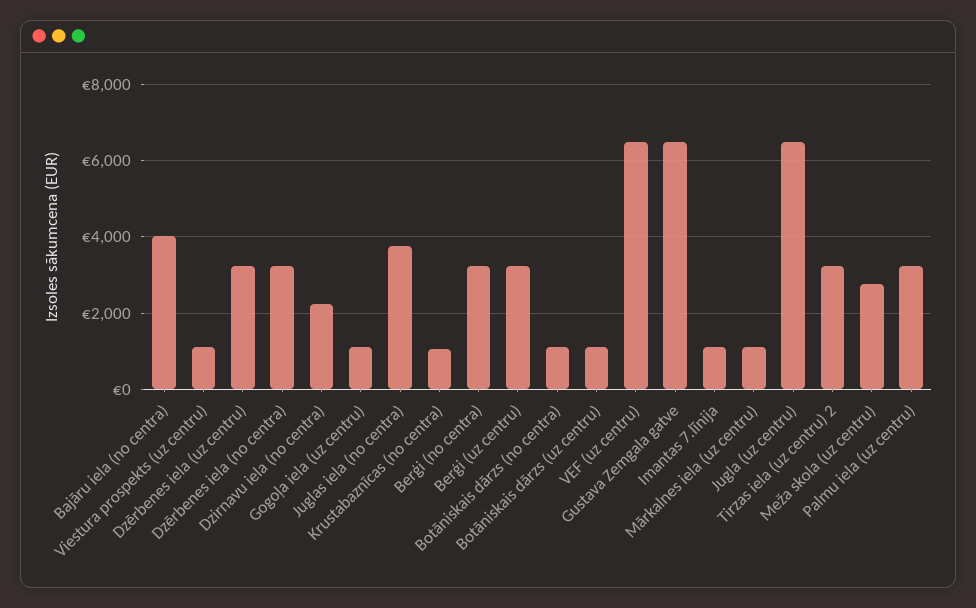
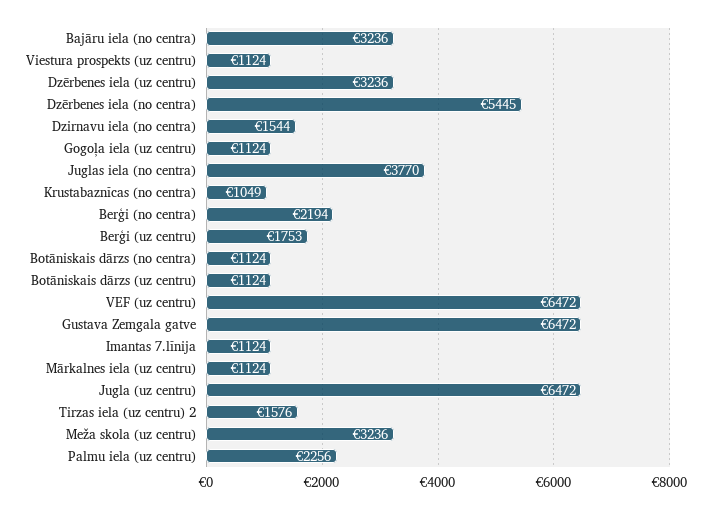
  {
-   "Bajāru iela (no centra)": 4000,
+   "Bajāru iela (no centra)": 3236,
    "Viestura prospekts (uz centru)": 1124,
    "Dzērbenes iela (uz centru)": 3236,
-   "Dzērbenes iela (no centra)": 3200,
+   "Dzērbenes iela (no centra)": 5445,
-   "Dzirnavu iela (no centra)": 2200,
+   "Dzirnavu iela (no centra)": 1544,
    "Gogoļa iela (uz centru)": 1124,
    "Juglas iela (no centra)": 3770,
    "Krustabaznīcas (no centra)": 1049,
-   "Berģi (no centra)": 3200,
+   "Berģi (no centra)": 2194,
-   "Berģi (uz centru)": 3200,
+   "Berģi (uz centru)": 1753,
    "Botāniskais dārzs (no centra)": 1124,
    "Botāniskais dārzs (uz centru)": 1124,
    "VEF (uz centru)": 6472,
    "Gustava Zemgala gatve": 6472,
    "Imantas 7.līnija": 1124,
    "Mārkalnes iela (uz centru)": 1124,
    "Jugla (uz centru)": 6472,
-   "Tirzas iela (uz centru) 2": 3200,
+   "Tirzas iela (uz centru) 2": 1576,
-   "Meža skola (uz centru)": 2800,
+   "Meža skola (uz centru)": 3236,
-   "Palmu iela (uz centru)": 3200
+   "Palmu iela (uz centru)": 2256
  }

